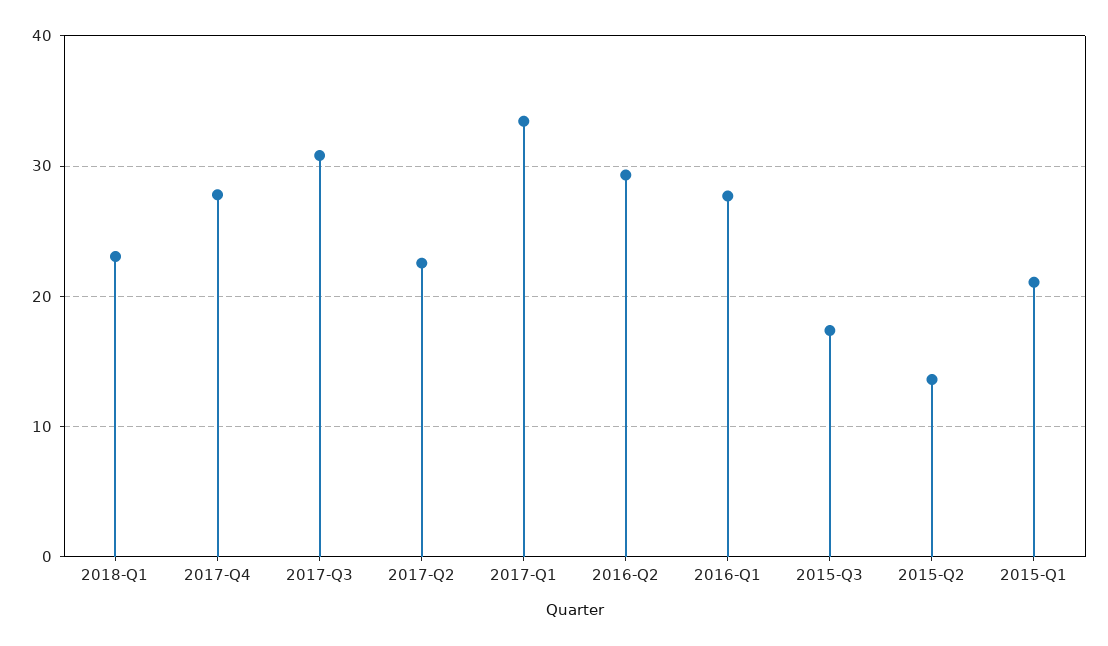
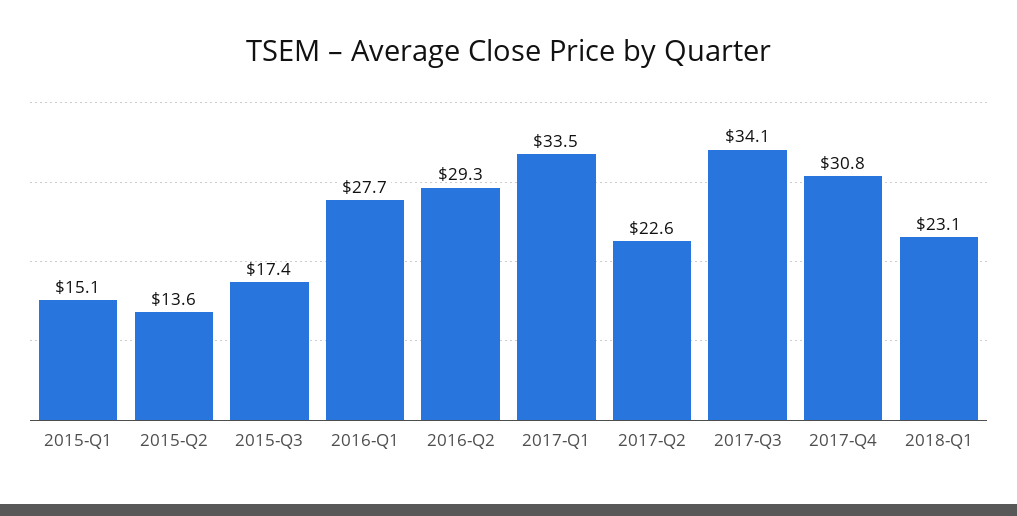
  {
    "2018-Q1": 23.1,
-   "2017-Q4": 28,
+   "2017-Q4": 30.8,
-   "2017-Q3": 31,
+   "2017-Q3": 34.1,
    "2017-Q2": 22.6,
    "2017-Q1": 33.5,
    "2016-Q2": 29.3,
    "2016-Q1": 27.7,
    "2015-Q3": 17.4,
    "2015-Q2": 13.6,
-   "2015-Q1": 21
+   "2015-Q1": 15.1
  }

